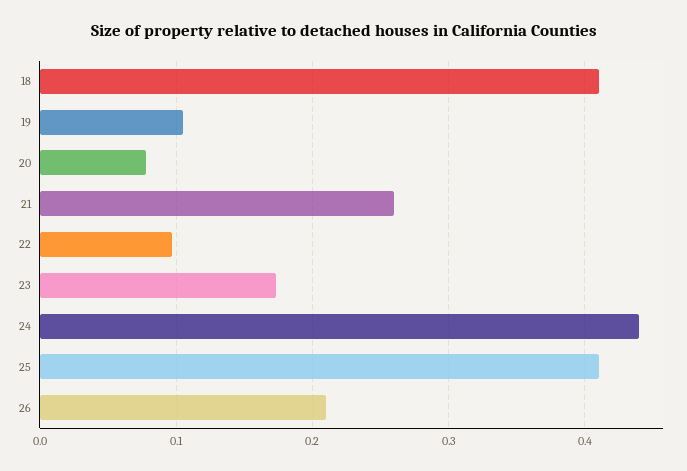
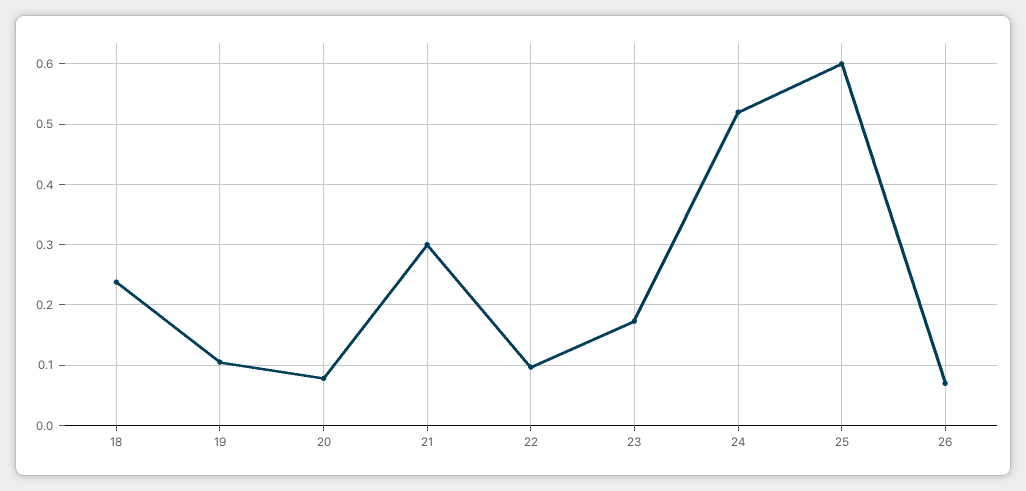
  {
-   "18": 0.41,
+   "18": 0.24,
    "19": 0.11,
    "20": 0.08,
-   "21": 0.26,
+   "21": 0.3,
    "22": 0.1,
    "23": 0.17,
-   "24": 0.44,
+   "24": 0.52,
-   "25": 0.41,
+   "25": 0.6,
-   "26": 0.21
+   "26": 0.07
  }

